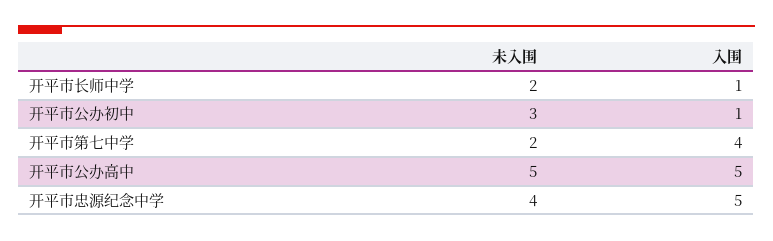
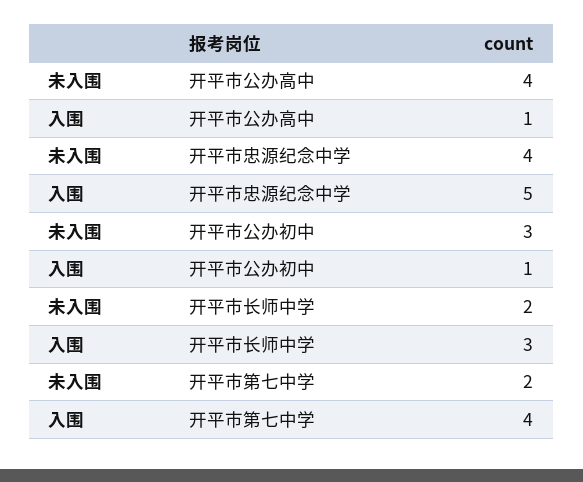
  {
    "未入围": {
      "开平市长师中学": 2,
      "开平市公办初中": 3,
      "开平市第七中学": 2,
-     "开平市公办高中": 5,
+     "开平市公办高中": 4,
      "开平市忠源纪念中学": 4
    },
    "入围": {
-     "开平市长师中学": 1,
+     "开平市长师中学": 3,
      "开平市公办初中": 1,
      "开平市第七中学": 4,
-     "开平市公办高中": 5,
+     "开平市公办高中": 1,
      "开平市忠源纪念中学": 5
    }
  }

